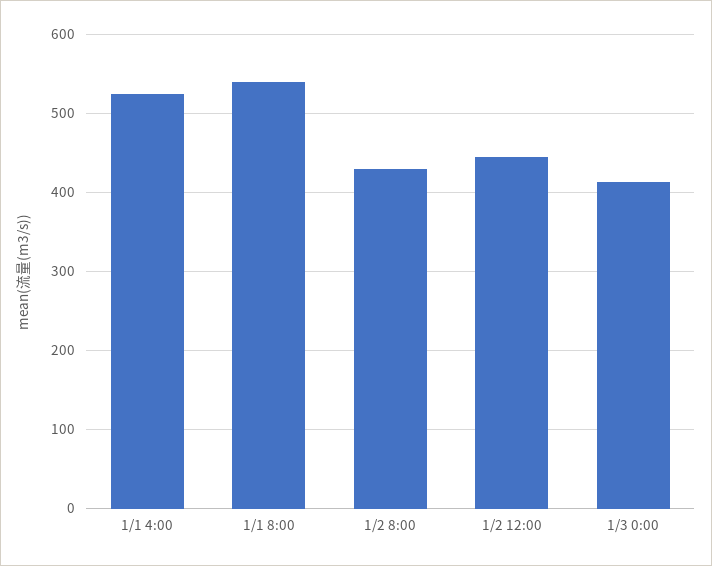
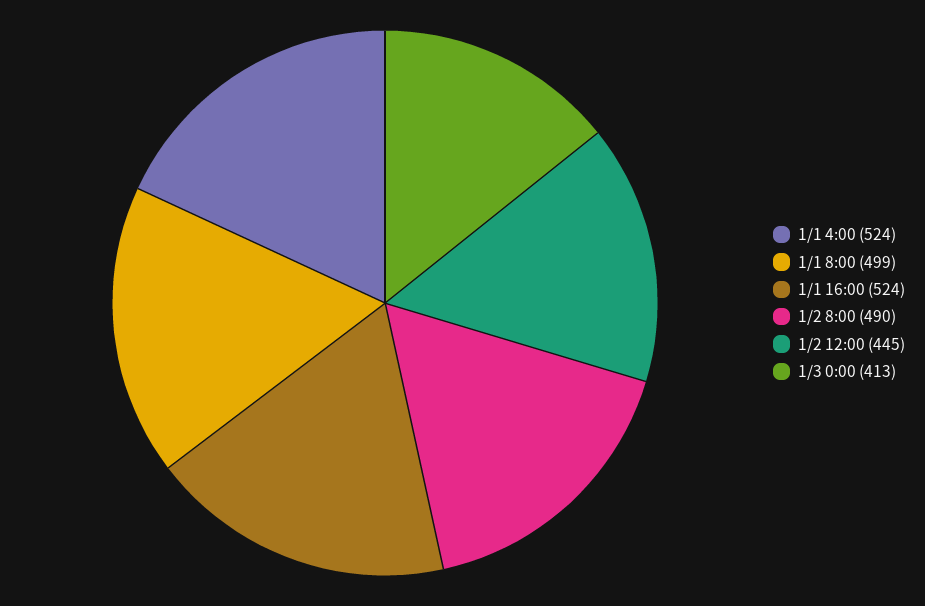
  {
    "1/1 4:00": 524,
-   "1/1 8:00": 540,
+   "1/1 8:00": 499,
-   "1/2 8:00": 430,
+   "1/2 8:00": 490,
    "1/2 12:00": 445,
-   "1/3 0:00": 413
+   "1/3 0:00": 413,
+   "1/1 16:00": 524
  }

